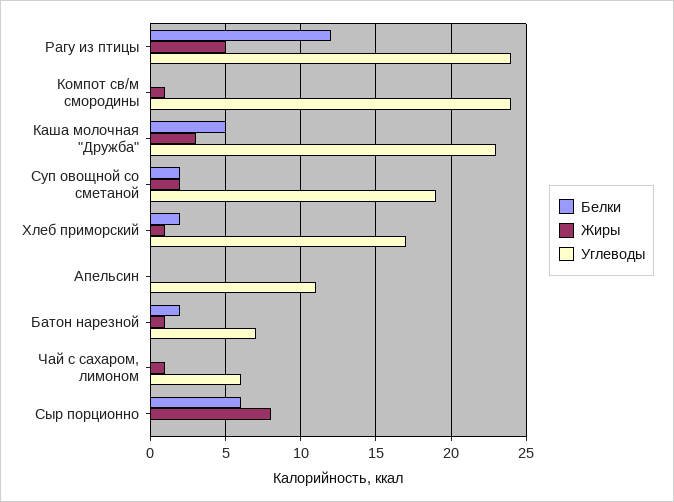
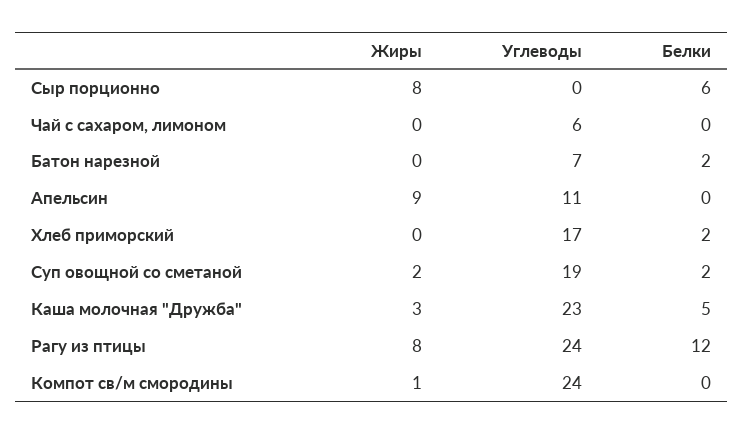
  {
    "Белки": {
      "Рагу из птицы": 12,
      "Компот св/м смородины": 0,
      "Каша молочная \"Дружба\"": 5,
      "Суп овощной со сметаной": 2,
      "Хлеб приморский": 2,
      "Апельсин": 0,
      "Батон нарезной": 2,
      "Чай с сахаром, лимоном": 0,
      "Сыр порционно": 6
    },
    "Жиры": {
-     "Рагу из птицы": 5,
+     "Рагу из птицы": 8,
      "Компот св/м смородины": 1,
      "Каша молочная \"Дружба\"": 3,
      "Суп овощной со сметаной": 2,
-     "Хлеб приморский": 1,
+     "Хлеб приморский": 0,
-     "Апельсин": 0,
+     "Апельсин": 9,
-     "Батон нарезной": 1,
+     "Батон нарезной": 0,
-     "Чай с сахаром, лимоном": 1,
+     "Чай с сахаром, лимоном": 0,
      "Сыр порционно": 8
    },
    "Углеводы": {
      "Рагу из птицы": 24,
      "Компот св/м смородины": 24,
      "Каша молочная \"Дружба\"": 23,
      "Суп овощной со сметаной": 19,
      "Хлеб приморский": 17,
      "Апельсин": 11,
      "Батон нарезной": 7,
      "Чай с сахаром, лимоном": 6,
      "Сыр порционно": 0
    }
  }

